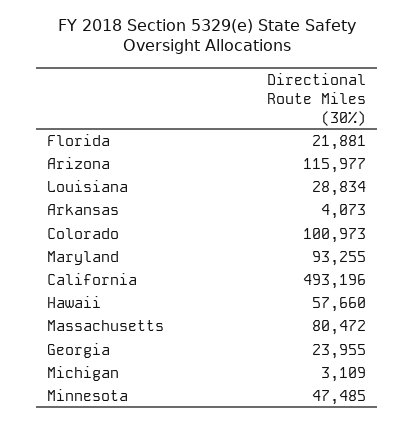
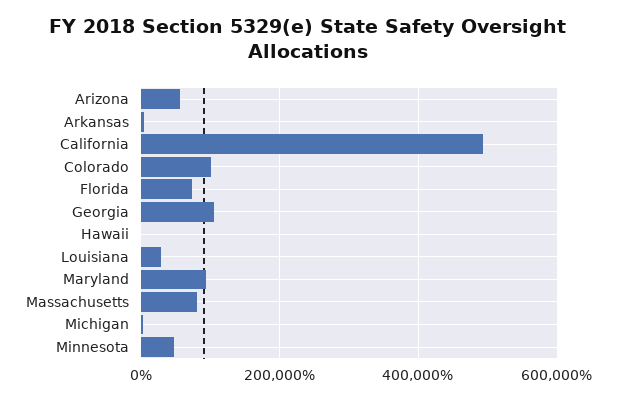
  {
-   "Florida": 21881,
+   "Florida": 80000,
-   "Arizona": 115977,
+   "Arizona": 60000,
    "Louisiana": 28834,
    "Arkansas": 4073,
    "Colorado": 100973,
    "Maryland": 93255,
    "California": 493196,
-   "Hawaii": 57660,
+   "Hawaii": 0,
    "Massachusetts": 80472,
-   "Georgia": 23955,
+   "Georgia": 100000,
    "Michigan": 3109,
    "Minnesota": 47485
  }

